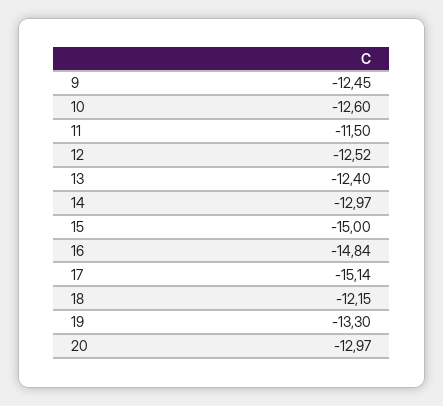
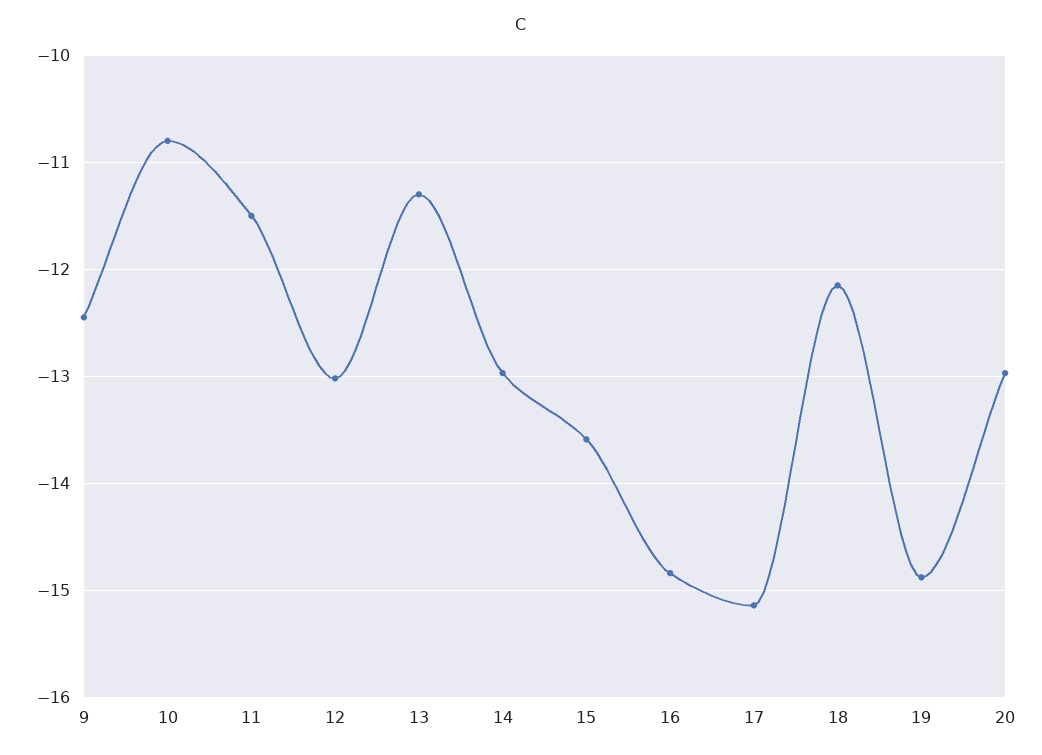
  {
    "9": -12.45,
-   "10": -12.6,
+   "10": -10.8,
    "11": -11.5,
-   "12": -12.52,
+   "12": -13,
-   "13": -12.4,
+   "13": -11.3,
    "14": -12.97,
-   "15": -15,
+   "15": -13.6,
    "16": -14.84,
    "17": -15.14,
    "18": -12.15,
-   "19": -13.3,
+   "19": -14.9,
    "20": -12.97
  }

